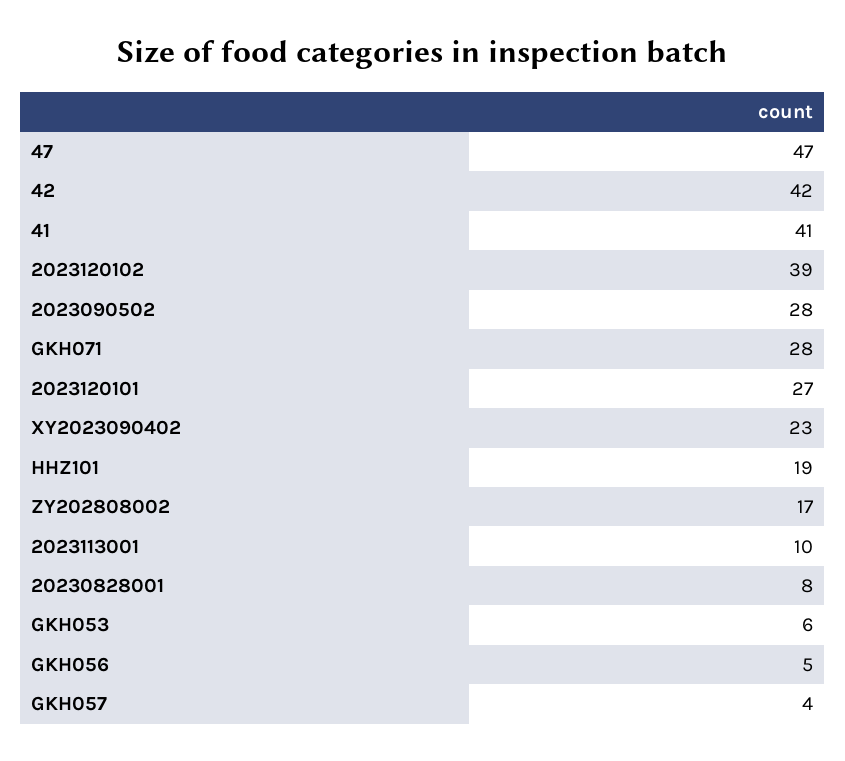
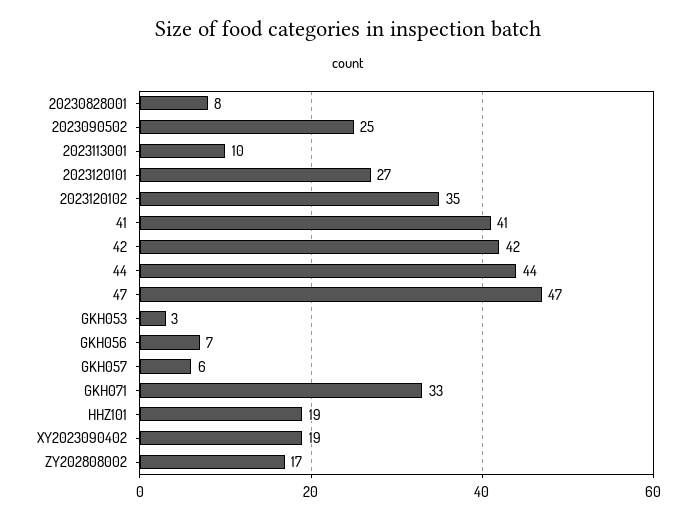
  {
    "47": 47,
    "42": 42,
    "41": 41,
-   "2023120102": 39,
+   "2023120102": 35,
-   "2023090502": 28,
+   "2023090502": 25,
-   "GKH071": 28,
+   "GKH071": 33,
    "2023120101": 27,
-   "XY2023090402": 23,
+   "XY2023090402": 19,
    "HHZ101": 19,
    "ZY202808002": 17,
    "2023113001": 10,
    "20230828001": 8,
-   "GKH053": 6,
+   "GKH053": 3,
-   "GKH056": 5,
+   "GKH056": 7,
-   "GKH057": 4
+   "GKH057": 6,
+   "44": 44
  }

